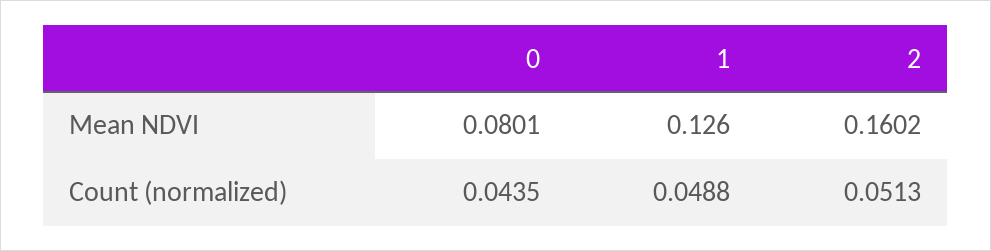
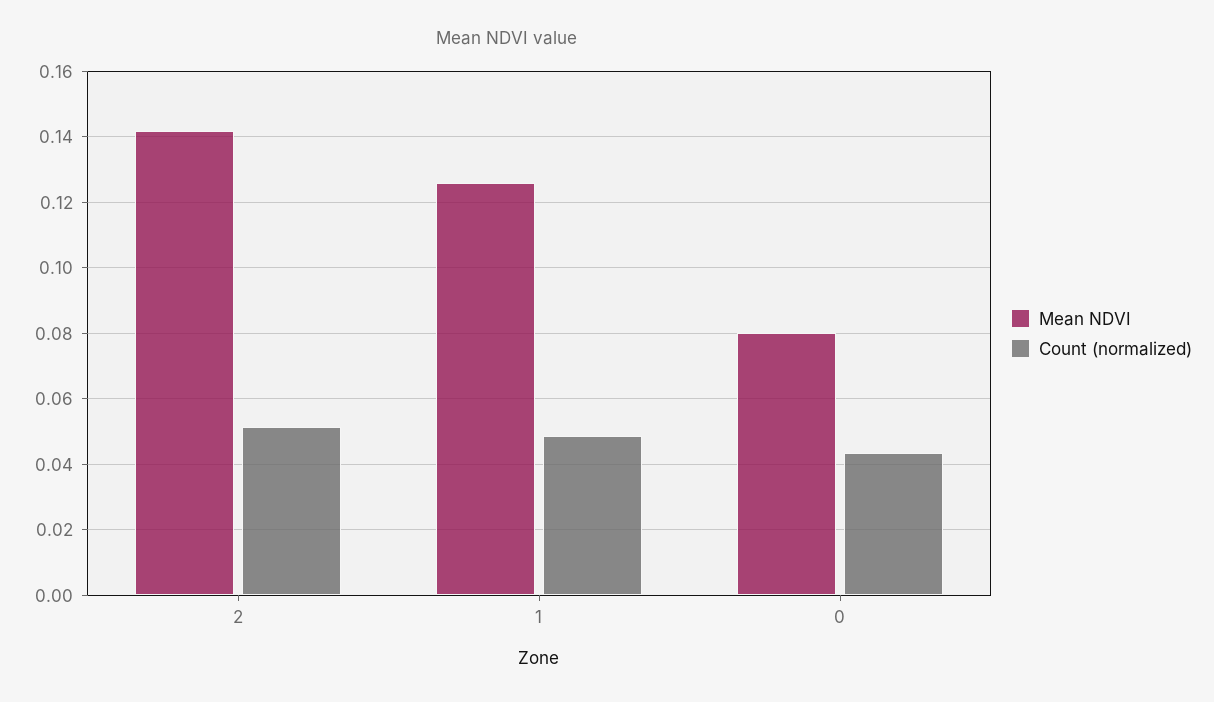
  {
    "Mean NDVI": {
      "0": 0.0801,
      "1": 0.126,
-     "2": 0.1602
+     "2": 0.142
    },
    "Count (normalized)": {
      "0": 0.0435,
      "1": 0.0488,
      "2": 0.0513
    }
  }

